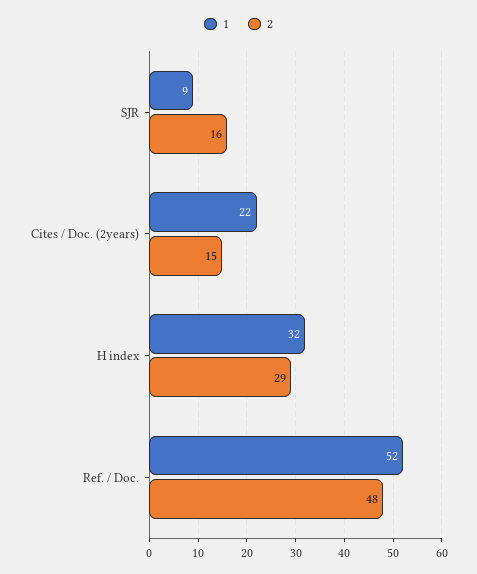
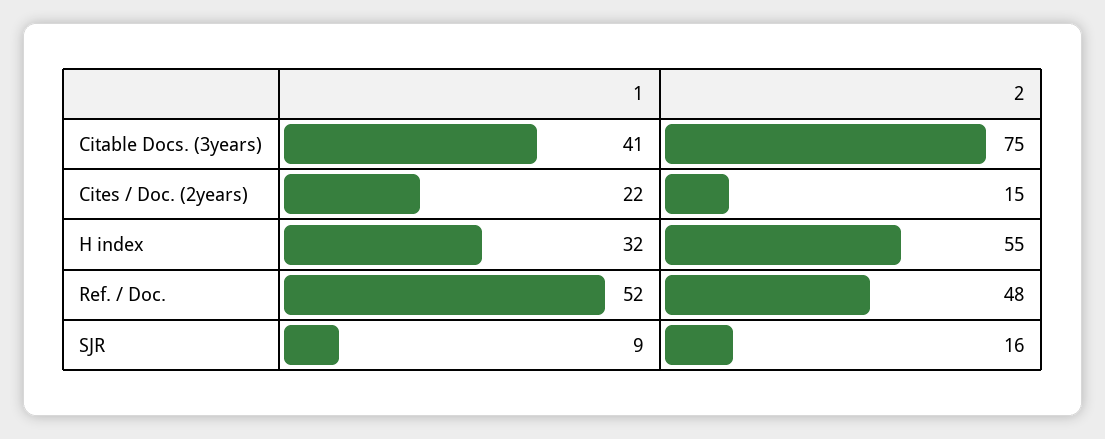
  {
    "1": {
      "SJR": 9,
      "Cites / Doc. (2years)": 22,
      "H index": 32,
-     "Ref. / Doc.": 52
+     "Ref. / Doc.": 52,
+     "Citable Docs. (3years)": 41
    },
    "2": {
      "SJR": 16,
      "Cites / Doc. (2years)": 15,
-     "H index": 29,
+     "H index": 55,
-     "Ref. / Doc.": 48
+     "Ref. / Doc.": 48,
+     "Citable Docs. (3years)": 75
    }
  }

